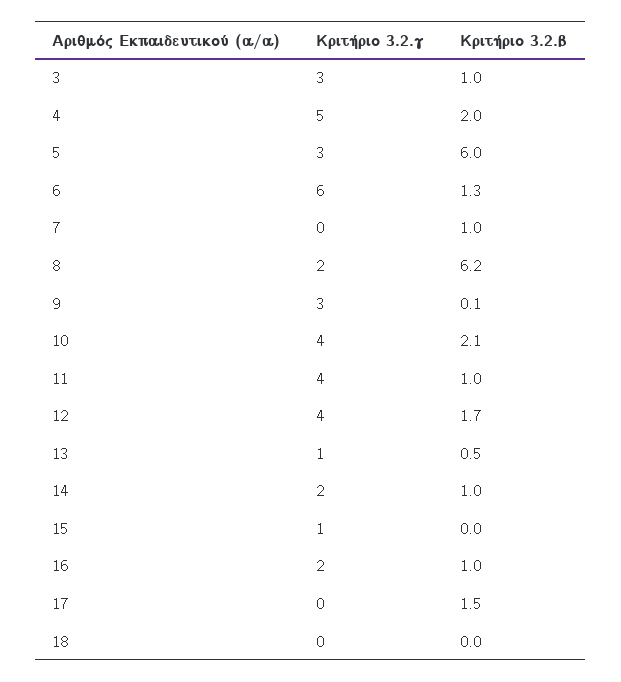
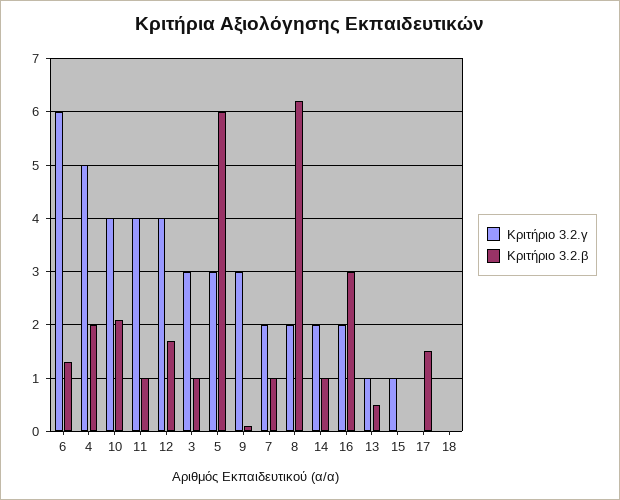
  {
    "Κριτήριο 3.2.γ": {
      "3": 3,
      "4": 5,
      "5": 3,
      "6": 6,
-     "7": 0,
+     "7": 2,
      "8": 2,
      "9": 3,
      "10": 4,
      "11": 4,
      "12": 4,
      "13": 1,
      "14": 2,
      "15": 1,
      "16": 2,
      "17": 0,
      "18": 0
    },
    "Κριτήριο 3.2.β": {
      "3": 1,
      "4": 2,
      "5": 6,
      "6": 1.3,
      "7": 1,
      "8": 6.2,
      "9": 0.1,
      "10": 2.1,
      "11": 1,
      "12": 1.7,
      "13": 0.5,
      "14": 1,
      "15": 0,
-     "16": 1,
+     "16": 3,
      "17": 1.5,
      "18": 0
    }
  }

